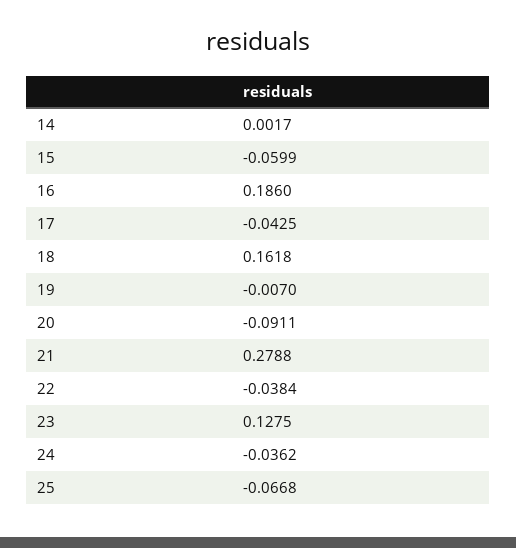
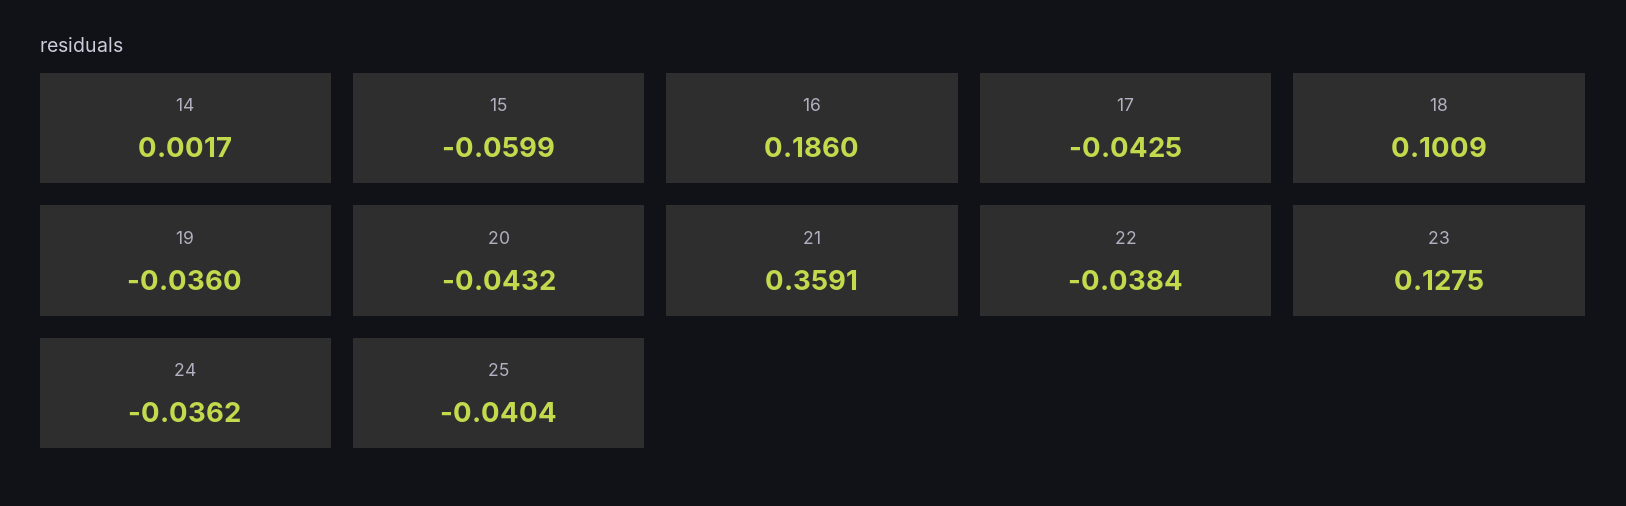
  {
    "14": 0.0017,
    "15": -0.0599,
    "16": 0.186,
    "17": -0.0425,
-   "18": 0.1618,
+   "18": 0.1009,
-   "19": -0.007,
+   "19": -0.036,
-   "20": -0.0911,
+   "20": -0.0432,
-   "21": 0.2788,
+   "21": 0.3591,
    "22": -0.0384,
    "23": 0.1275,
    "24": -0.0362,
-   "25": -0.0668
+   "25": -0.0404
  }

